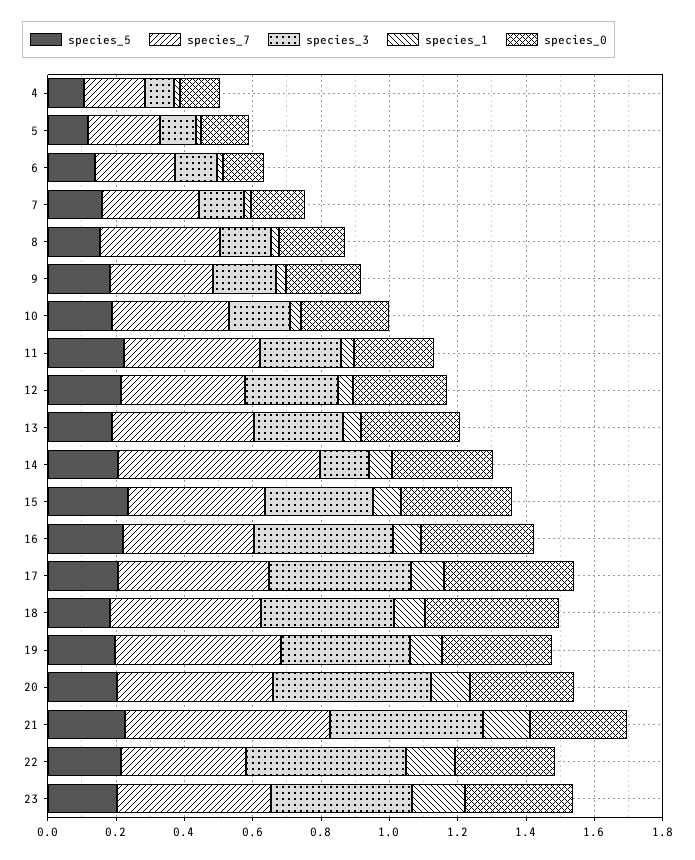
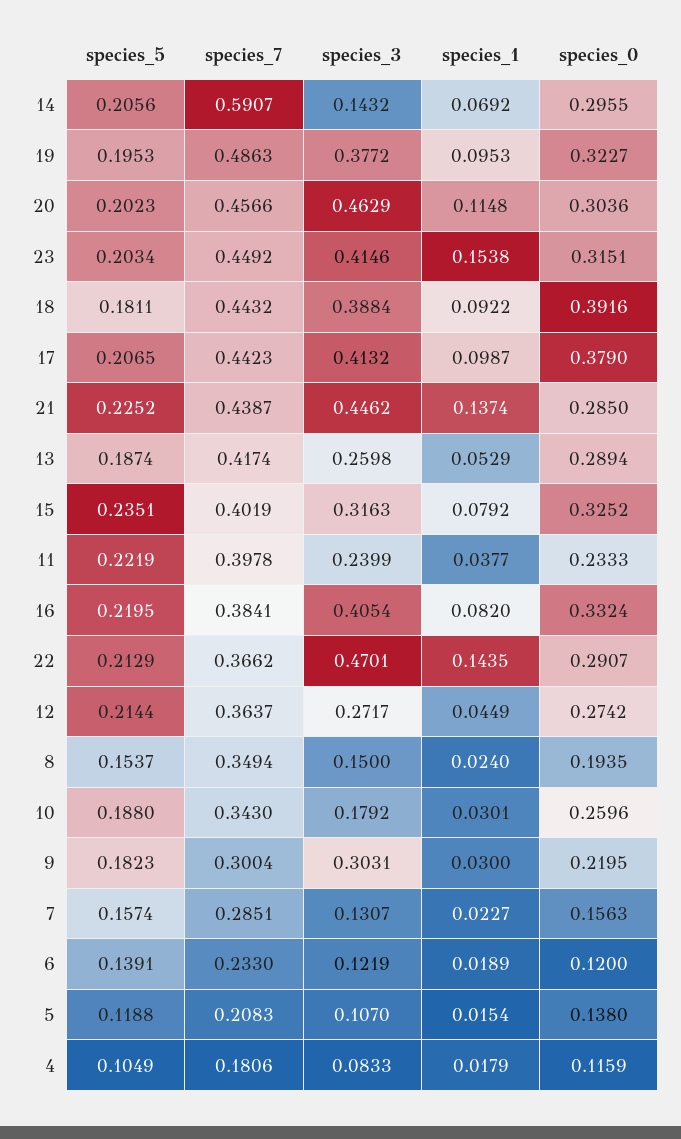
  {
    "species_5": {
      "4": 0.1049,
      "5": 0.1188,
      "6": 0.1391,
      "7": 0.1574,
      "8": 0.1537,
      "9": 0.1823,
      "10": 0.188,
      "11": 0.2219,
      "12": 0.2144,
      "13": 0.1874,
      "14": 0.2056,
      "15": 0.2351,
      "16": 0.2195,
      "17": 0.2065,
      "18": 0.1811,
      "19": 0.1953,
      "20": 0.2023,
      "21": 0.2252,
      "22": 0.2129,
      "23": 0.2034
    },
    "species_7": {
      "4": 0.1806,
      "5": 0.2083,
      "6": 0.233,
      "7": 0.2851,
      "8": 0.3494,
      "9": 0.3004,
      "10": 0.343,
      "11": 0.3978,
      "12": 0.3637,
      "13": 0.4174,
      "14": 0.5907,
      "15": 0.4019,
      "16": 0.3841,
      "17": 0.4423,
      "18": 0.4432,
      "19": 0.4863,
      "20": 0.4566,
-     "21": 0.6,
+     "21": 0.4387,
      "22": 0.3662,
      "23": 0.4492
    },
    "species_3": {
      "4": 0.0833,
      "5": 0.107,
      "6": 0.1219,
      "7": 0.1307,
      "8": 0.15,
-     "9": 0.2,
+     "9": 0.3031,
      "10": 0.1792,
      "11": 0.2399,
      "12": 0.2717,
      "13": 0.2598,
      "14": 0.1432,
      "15": 0.3163,
      "16": 0.4054,
      "17": 0.4132,
      "18": 0.3884,
      "19": 0.3772,
      "20": 0.4629,
      "21": 0.4462,
      "22": 0.4701,
      "23": 0.4146
    },
    "species_1": {
      "4": 0.0179,
      "5": 0.0154,
      "6": 0.0189,
      "7": 0.0227,
      "8": 0.024,
      "9": 0.03,
      "10": 0.0301,
      "11": 0.0377,
      "12": 0.0449,
      "13": 0.0529,
      "14": 0.0692,
      "15": 0.0792,
      "16": 0.082,
      "17": 0.0987,
      "18": 0.0922,
      "19": 0.0953,
      "20": 0.1148,
      "21": 0.1374,
      "22": 0.1435,
      "23": 0.1538
    },
    "species_0": {
      "4": 0.1159,
      "5": 0.138,
      "6": 0.12,
      "7": 0.1563,
      "8": 0.1935,
      "9": 0.2195,
      "10": 0.2596,
      "11": 0.2333,
      "12": 0.2742,
      "13": 0.2894,
      "14": 0.2955,
      "15": 0.3252,
      "16": 0.3324,
      "17": 0.379,
      "18": 0.3916,
      "19": 0.3227,
      "20": 0.3036,
      "21": 0.285,
      "22": 0.2907,
      "23": 0.3151
    }
  }

